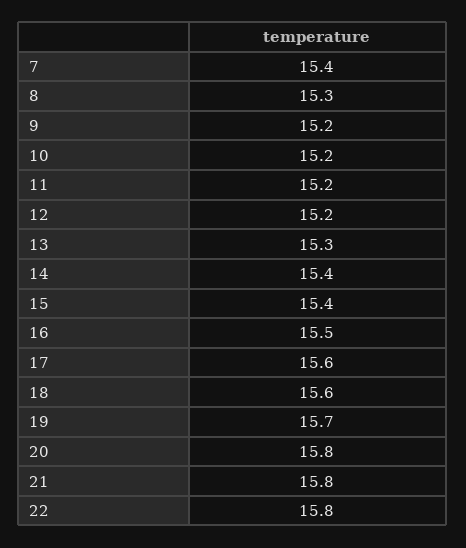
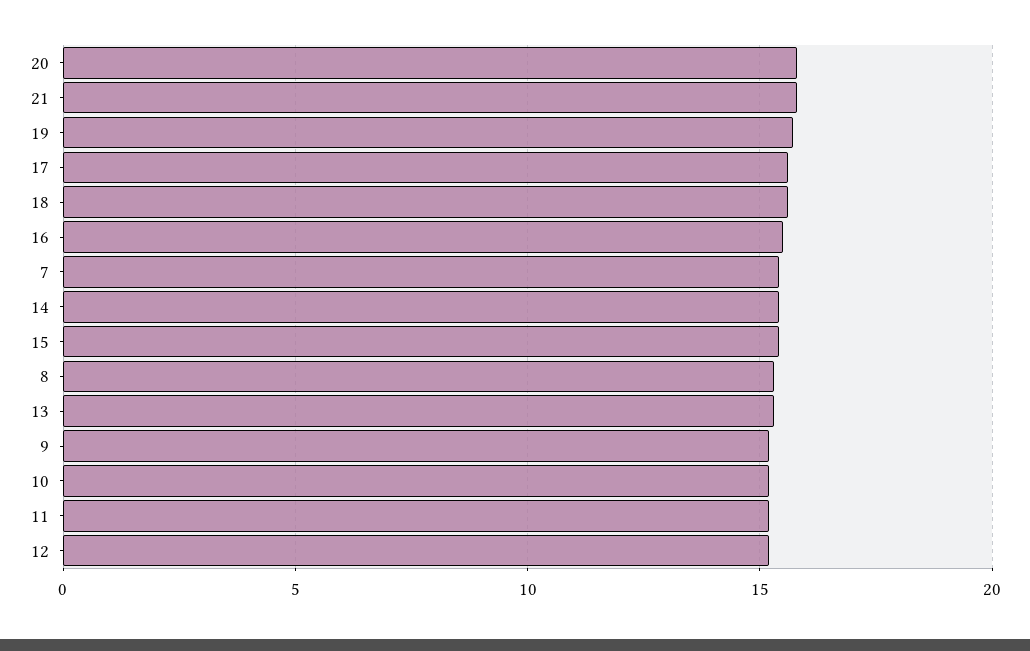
  {
    "7": 15.4,
    "8": 15.3,
    "9": 15.2,
    "10": 15.2,
    "11": 15.2,
    "12": 15.2,
    "13": 15.3,
    "14": 15.4,
    "15": 15.4,
    "16": 15.5,
    "17": 15.6,
    "18": 15.6,
    "19": 15.7,
    "20": 15.8,
-   "21": 15.8,
+   "21": 15.8
-   "22": 15.8
  }

